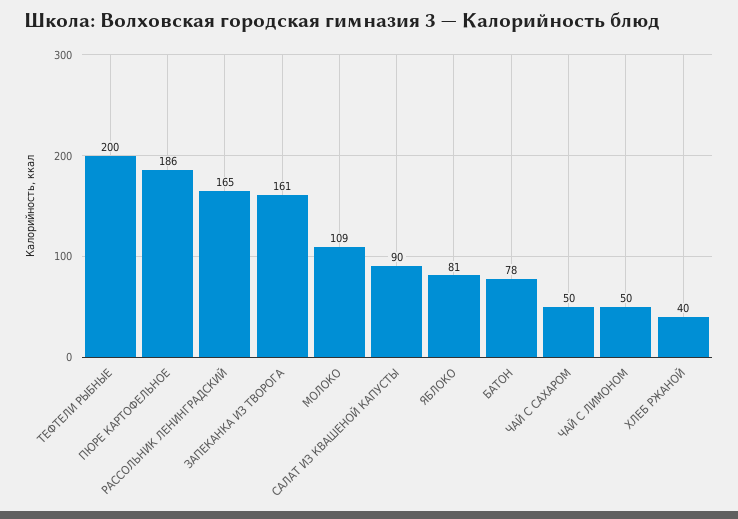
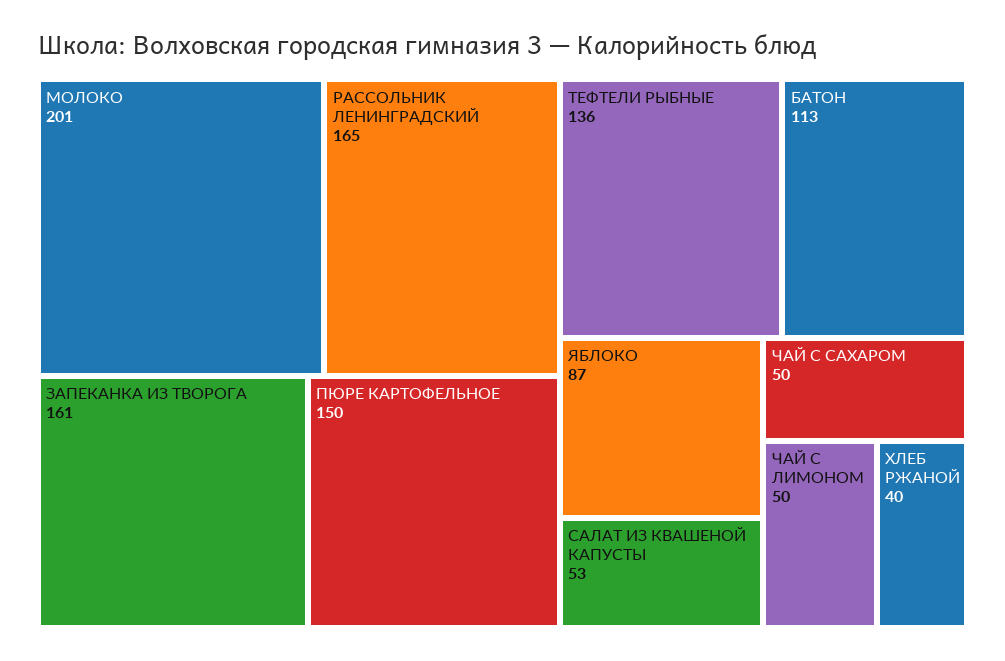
  {
-   "ТЕФТЕЛИ РЫБНЫЕ": 200,
+   "ТЕФТЕЛИ РЫБНЫЕ": 136,
-   "ПЮРЕ КАРТОФЕЛЬНОЕ": 186,
+   "ПЮРЕ КАРТОФЕЛЬНОЕ": 150,
    "РАССОЛЬНИК ЛЕНИНГРАДСКИЙ": 165,
    "ЗАПЕКАНКА ИЗ ТВОРОГА": 161,
-   "МОЛОКО": 109,
+   "МОЛОКО": 201,
-   "САЛАТ ИЗ КВАШЕНОЙ КАПУСТЫ": 90,
+   "САЛАТ ИЗ КВАШЕНОЙ КАПУСТЫ": 53,
-   "ЯБЛОКО": 81,
+   "ЯБЛОКО": 87,
-   "БАТОН": 78,
+   "БАТОН": 113,
    "ЧАЙ С САХАРОМ": 50,
    "ЧАЙ С ЛИМОНОМ": 50,
    "ХЛЕБ РЖАНОЙ": 40
  }

